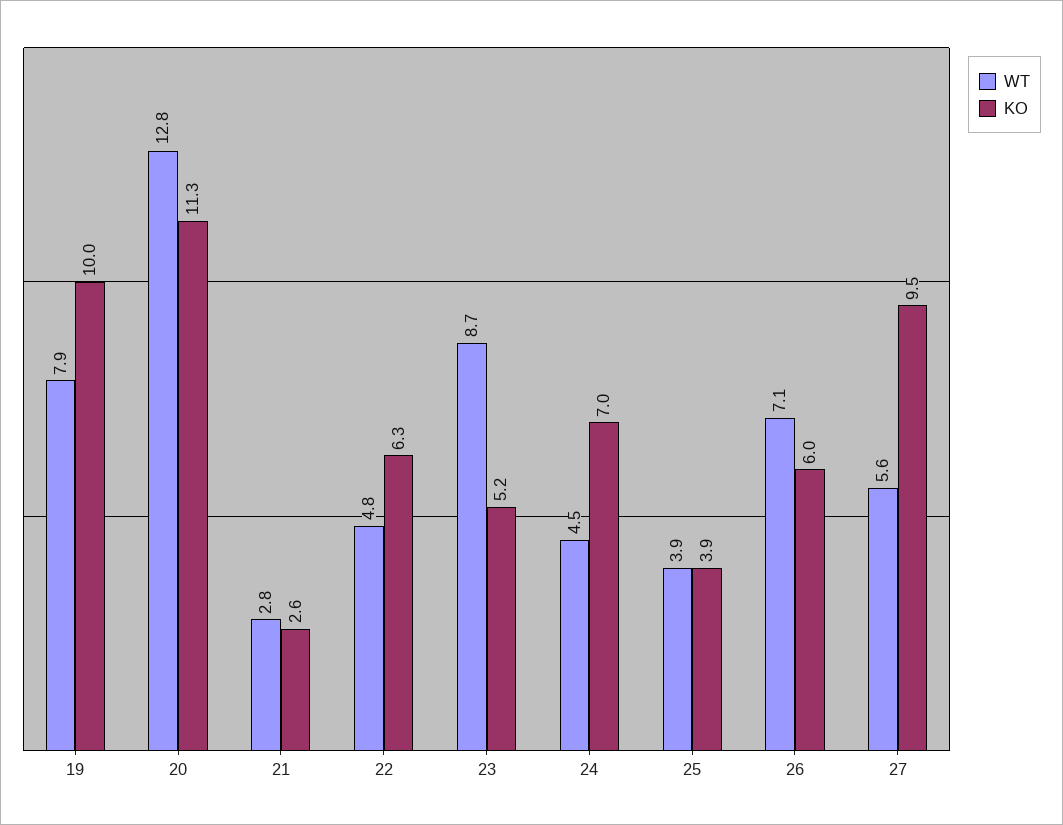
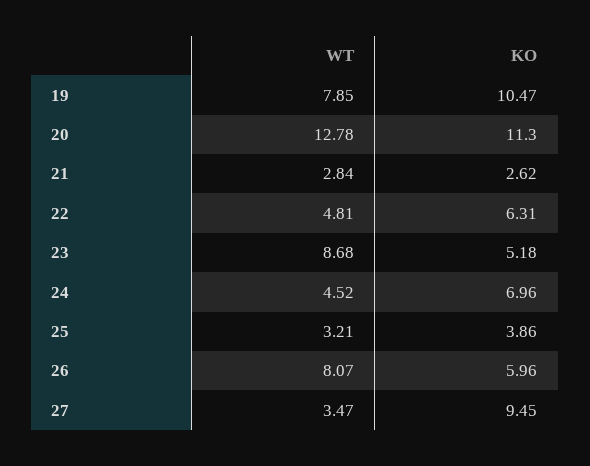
  {
    "WT": {
      "19": 7.85,
      "20": 12.78,
      "21": 2.84,
      "22": 4.81,
      "23": 8.68,
      "24": 4.52,
-     "25": 3.9,
+     "25": 3.21,
-     "26": 7.1,
+     "26": 8.07,
-     "27": 5.6
+     "27": 3.47
    },
    "KO": {
-     "19": 10,
+     "19": 10.47,
      "20": 11.3,
      "21": 2.62,
      "22": 6.31,
      "23": 5.18,
      "24": 6.96,
      "25": 3.86,
      "26": 5.96,
      "27": 9.45
    }
  }

